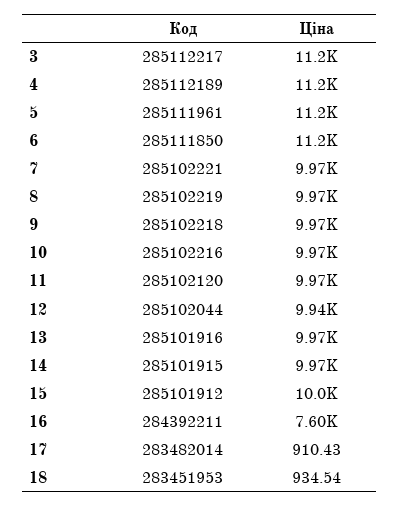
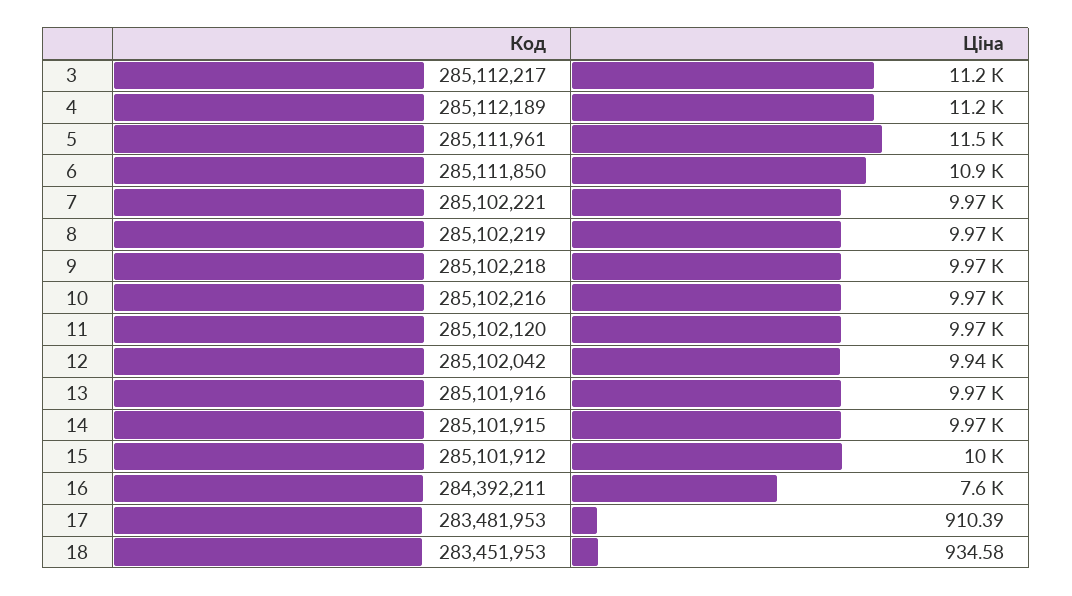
  {
    "Код": {
      "3": 285112217,
      "4": 285112189,
      "5": 285111961,
      "6": 285111850,
      "7": 285102221,
      "8": 285102219,
      "9": 285102218,
      "10": 285102216,
      "11": 285102120,
-     "12": 285102044,
+     "12": 285102042,
      "13": 285101916,
      "14": 285101915,
      "15": 285101912,
      "16": 284392211,
-     "17": 283482014,
+     "17": 283481953,
      "18": 283451953
    },
    "Ціна": {
      "3": 11200,
      "4": 11200,
-     "5": 11200,
+     "5": 11500,
-     "6": 11200,
+     "6": 10900,
      "7": 9970,
      "8": 9970,
      "9": 9970,
      "10": 9970,
      "11": 9970,
      "12": 9940,
      "13": 9970,
      "14": 9970,
      "15": 10000,
      "16": 7600,
-     "17": 910.43,
+     "17": 910.39,
-     "18": 934.54
+     "18": 934.58
    }
  }

